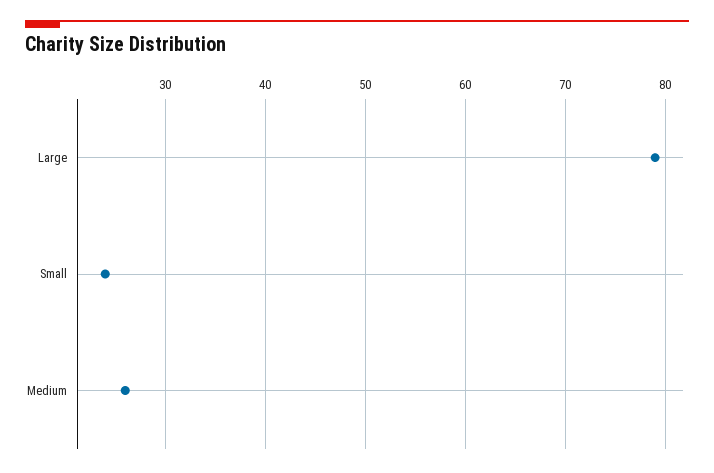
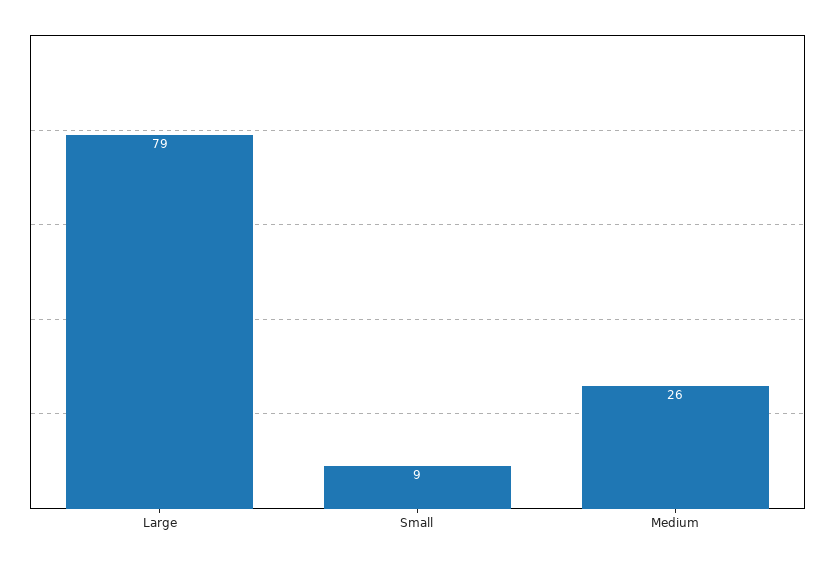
  {
    "Large": 79,
-   "Small": 24,
+   "Small": 9,
    "Medium": 26
  }

